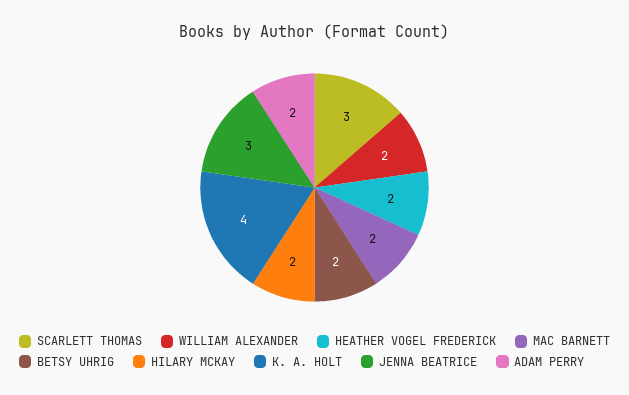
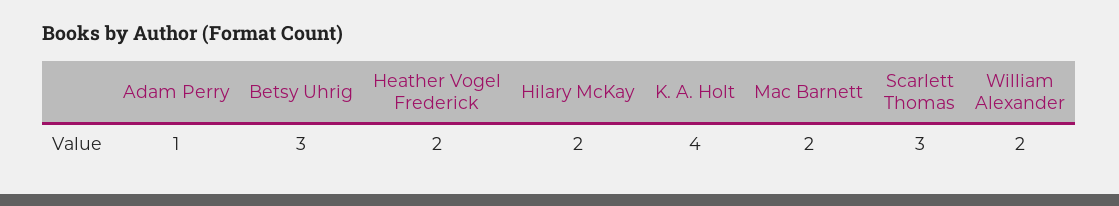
  {
    "SCARLETT THOMAS": 3,
    "WILLIAM ALEXANDER": 2,
    "HEATHER VOGEL FREDERICK": 2,
    "MAC BARNETT": 2,
-   "BETSY UHRIG": 2,
+   "BETSY UHRIG": 3,
    "HILARY MCKAY": 2,
    "K. A. HOLT": 4,
-   "JENNA BEATRICE": 3,
-   "ADAM PERRY": 2
+   "ADAM PERRY": 1
  }

